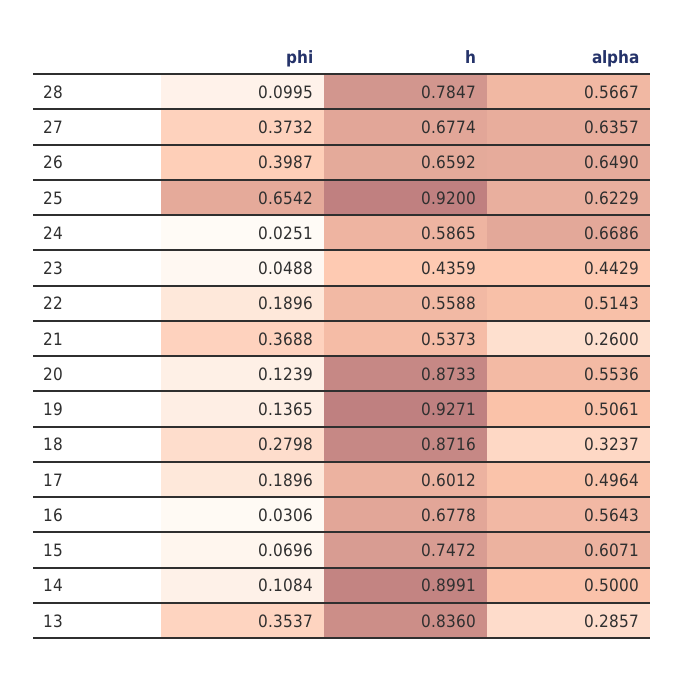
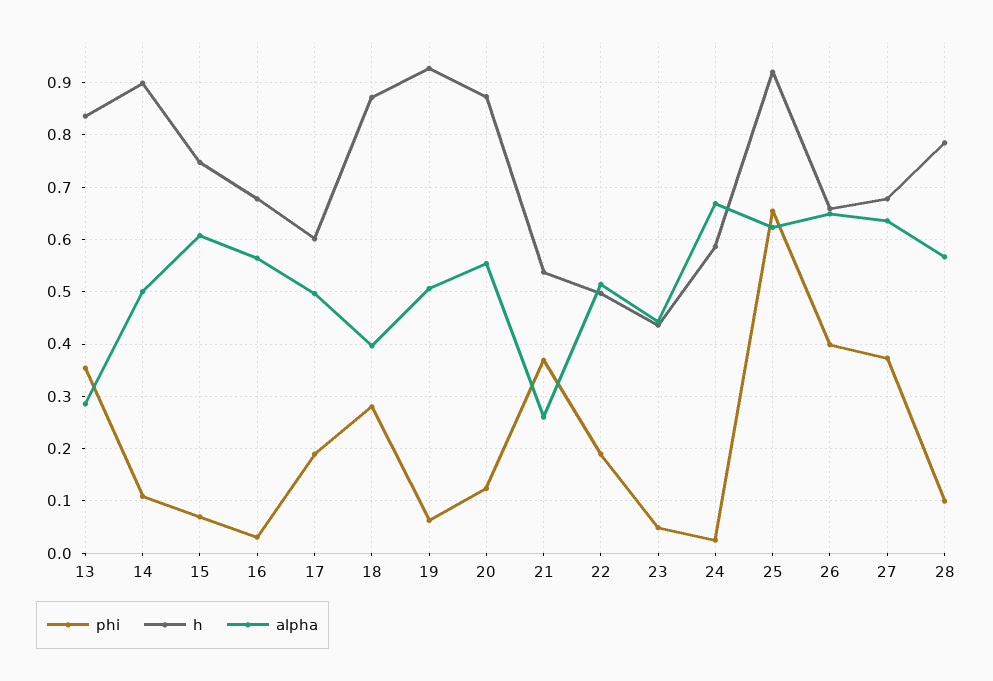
  {
    "phi": {
      "28": 0.0995,
      "27": 0.3732,
      "26": 0.3987,
      "25": 0.6542,
      "24": 0.0251,
      "23": 0.0488,
      "22": 0.1896,
      "21": 0.3688,
      "20": 0.1239,
-     "19": 0.1365,
+     "19": 0.06,
      "18": 0.2798,
      "17": 0.1896,
      "16": 0.0306,
      "15": 0.0696,
      "14": 0.1084,
      "13": 0.3537
    },
    "h": {
      "28": 0.7847,
      "27": 0.6774,
      "26": 0.6592,
      "25": 0.92,
      "24": 0.5865,
      "23": 0.4359,
-     "22": 0.5588,
+     "22": 0.5,
      "21": 0.5373,
      "20": 0.8733,
      "19": 0.9271,
      "18": 0.8716,
      "17": 0.6012,
      "16": 0.6778,
      "15": 0.7472,
      "14": 0.8991,
      "13": 0.836
    },
    "alpha": {
      "28": 0.5667,
      "27": 0.6357,
      "26": 0.649,
      "25": 0.6229,
      "24": 0.6686,
      "23": 0.4429,
      "22": 0.5143,
      "21": 0.26,
      "20": 0.5536,
      "19": 0.5061,
-     "18": 0.3237,
+     "18": 0.4,
      "17": 0.4964,
      "16": 0.5643,
      "15": 0.6071,
      "14": 0.5,
      "13": 0.2857
    }
  }

